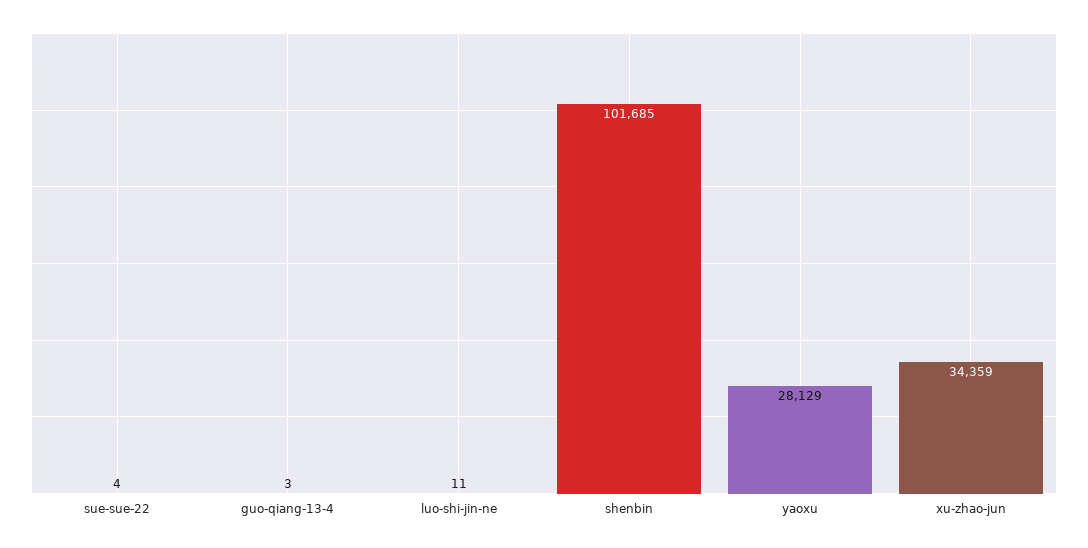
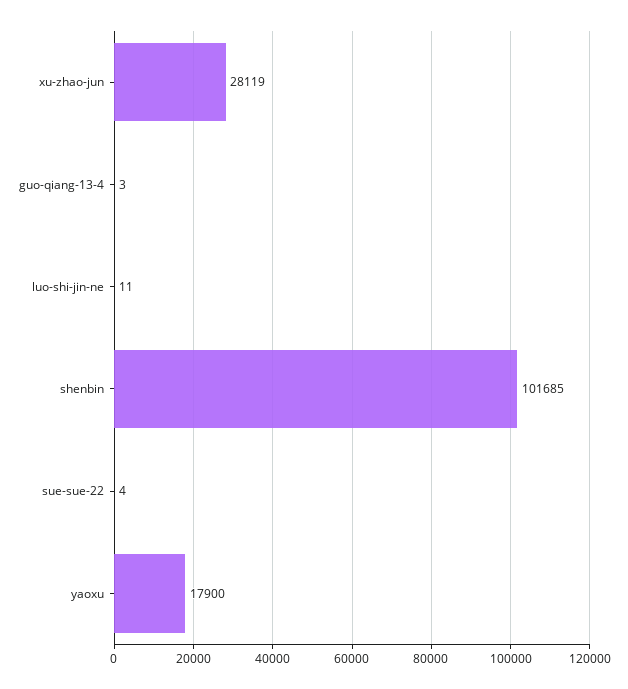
  {
    "sue-sue-22": 4,
    "guo-qiang-13-4": 3,
    "luo-shi-jin-ne": 11,
    "shenbin": 101685,
-   "yaoxu": 28129,
+   "yaoxu": 17900,
-   "xu-zhao-jun": 34359
+   "xu-zhao-jun": 28119
  }

